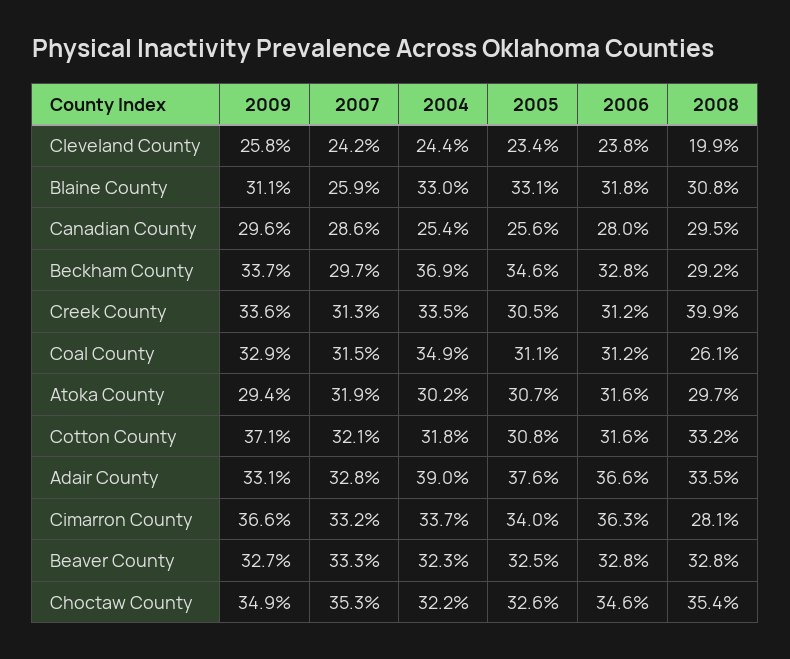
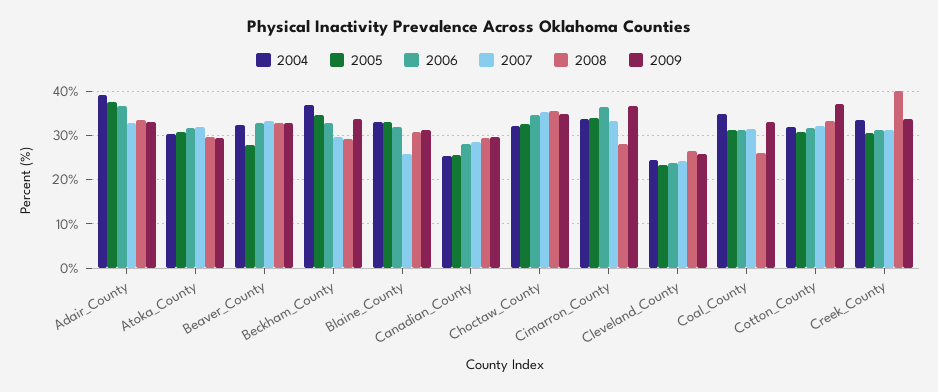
  {
    "2009": {
      "Cleveland County": 25.8,
      "Blaine County": 31.1,
      "Canadian County": 29.6,
      "Beckham County": 33.7,
      "Creek County": 33.6,
      "Coal County": 32.9,
      "Atoka County": 29.4,
      "Cotton County": 37.1,
      "Adair County": 33.1,
      "Cimarron County": 36.6,
      "Beaver County": 32.7,
      "Choctaw County": 34.9
    },
    "2007": {
      "Cleveland County": 24.2,
      "Blaine County": 25.9,
      "Canadian County": 28.6,
      "Beckham County": 29.7,
      "Creek County": 31.3,
      "Coal County": 31.5,
      "Atoka County": 31.9,
      "Cotton County": 32.1,
      "Adair County": 32.8,
      "Cimarron County": 33.2,
      "Beaver County": 33.3,
      "Choctaw County": 35.3
    },
    "2004": {
      "Cleveland County": 24.4,
      "Blaine County": 33,
      "Canadian County": 25.4,
      "Beckham County": 36.9,
      "Creek County": 33.5,
      "Coal County": 34.9,
      "Atoka County": 30.2,
      "Cotton County": 31.8,
      "Adair County": 39,
      "Cimarron County": 33.7,
      "Beaver County": 32.3,
      "Choctaw County": 32.2
    },
    "2005": {
      "Cleveland County": 23.4,
      "Blaine County": 33.1,
      "Canadian County": 25.6,
      "Beckham County": 34.6,
      "Creek County": 30.5,
      "Coal County": 31.1,
      "Atoka County": 30.7,
      "Cotton County": 30.8,
      "Adair County": 37.6,
      "Cimarron County": 34,
-     "Beaver County": 32.5,
+     "Beaver County": 28,
      "Choctaw County": 32.6
    },
    "2006": {
      "Cleveland County": 23.8,
      "Blaine County": 31.8,
      "Canadian County": 28,
      "Beckham County": 32.8,
      "Creek County": 31.2,
      "Coal County": 31.2,
      "Atoka County": 31.6,
      "Cotton County": 31.6,
      "Adair County": 36.6,
      "Cimarron County": 36.3,
      "Beaver County": 32.8,
      "Choctaw County": 34.6
    },
    "2008": {
-     "Cleveland County": 19.9,
+     "Cleveland County": 26,
      "Blaine County": 30.8,
      "Canadian County": 29.5,
      "Beckham County": 29.2,
      "Creek County": 39.9,
      "Coal County": 26.1,
      "Atoka County": 29.7,
      "Cotton County": 33.2,
      "Adair County": 33.5,
      "Cimarron County": 28.1,
      "Beaver County": 32.8,
      "Choctaw County": 35.4
    }
  }

